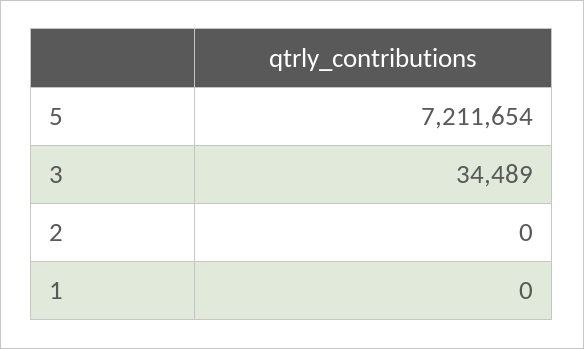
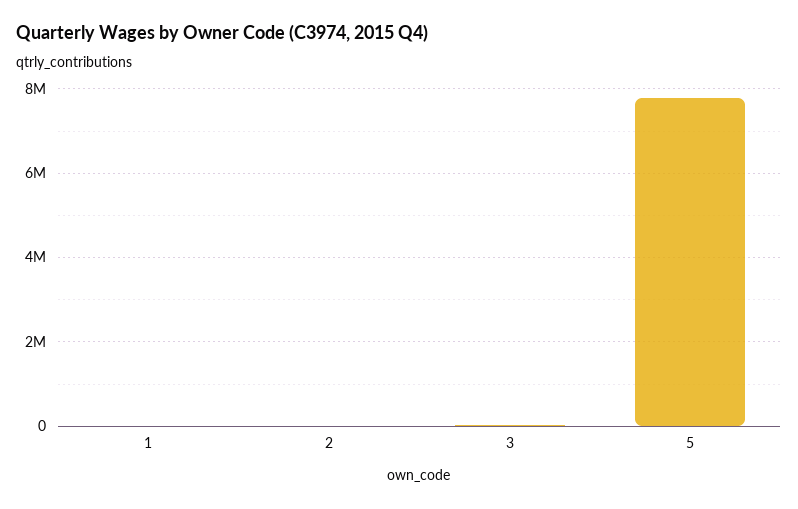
  {
-   "5": 7211654,
+   "5": 7800000,
    "3": 34489,
    "2": 0,
    "1": 0
  }

